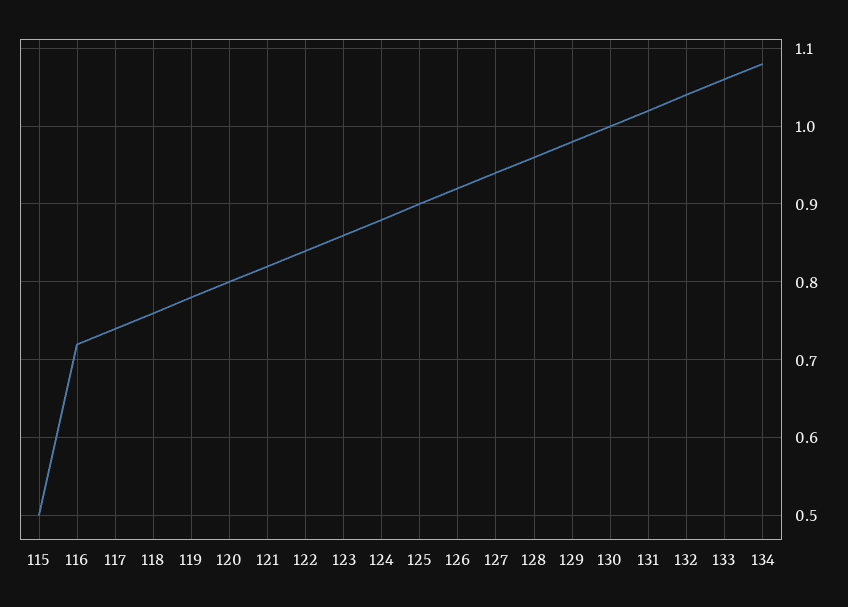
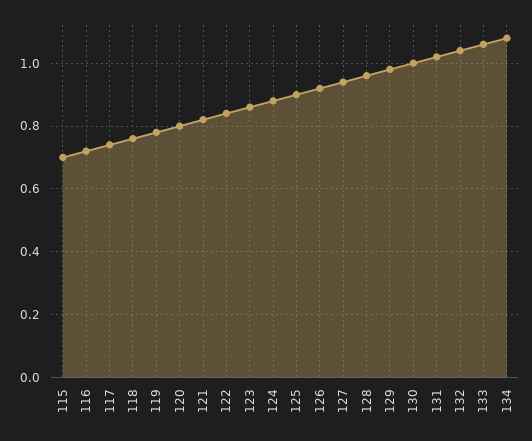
  {
-   "115": 0.5,
+   "115": 0.7,
    "116": 0.72,
    "117": 0.74,
    "118": 0.76,
    "119": 0.78,
    "120": 0.8,
    "121": 0.82,
    "122": 0.84,
    "123": 0.86,
    "124": 0.88,
    "125": 0.9,
    "126": 0.92,
    "127": 0.94,
    "128": 0.96,
    "129": 0.98,
    "130": 1,
    "131": 1.02,
    "132": 1.04,
    "133": 1.06,
    "134": 1.08
  }

